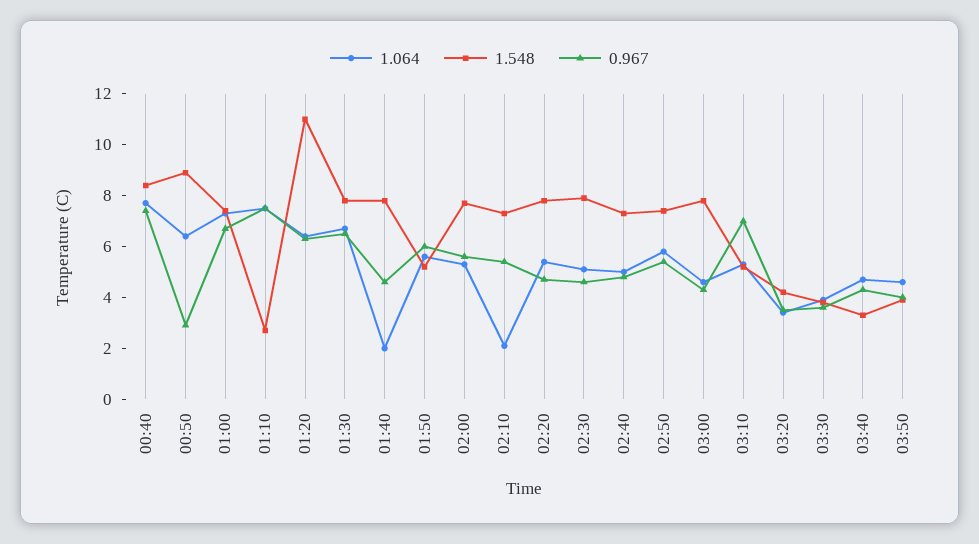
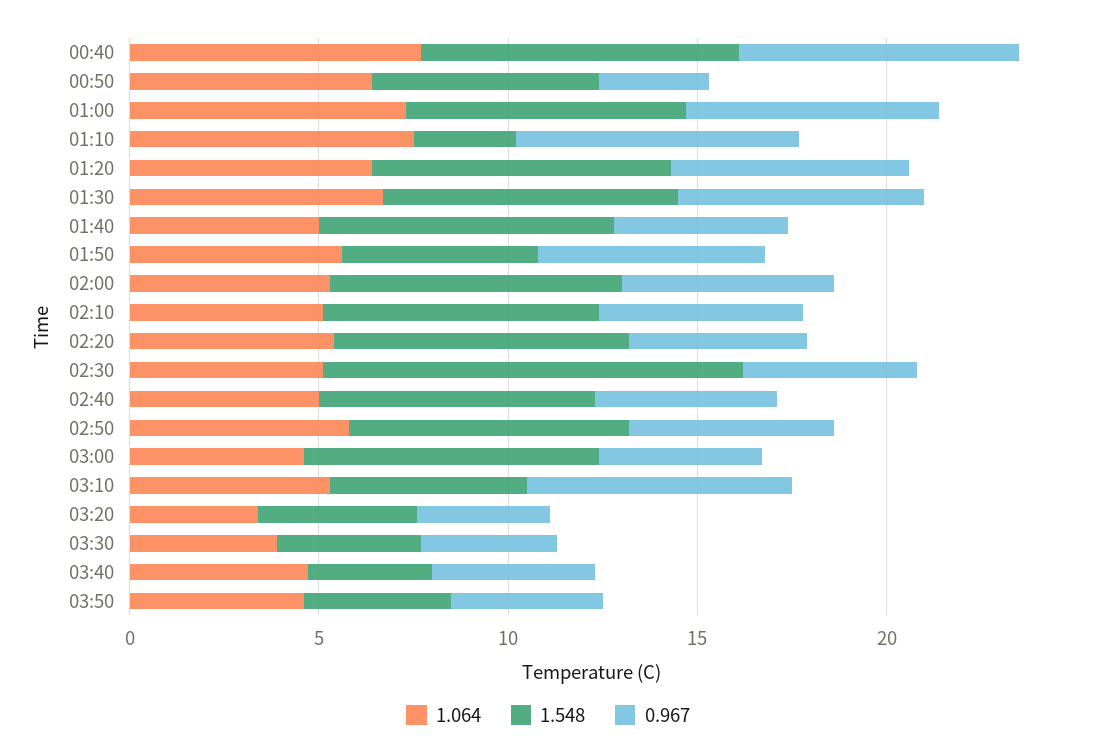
  {
    "1.064": {
      "00:40": 7.5,
      "00:50": 6.5,
      "01:00": 7.5,
      "01:10": 7.5,
      "01:20": 6.5,
      "01:30": 6.5,
-     "01:40": 2,
+     "01:40": 5,
      "01:50": 5.5,
      "02:00": 5.5,
-     "02:10": 2,
+     "02:10": 5,
      "02:20": 5.5,
      "02:30": 5,
      "02:40": 5,
      "02:50": 6,
      "03:00": 4.5,
      "03:10": 5.5,
      "03:20": 3.5,
      "03:30": 4,
      "03:40": 4.5,
      "03:50": 4.5
    },
    "1.548": {
      "00:40": 8.5,
-     "00:50": 9,
+     "00:50": 6,
      "01:00": 7.5,
      "01:10": 2.5,
-     "01:20": 11,
+     "01:20": 8,
      "01:30": 8,
      "01:40": 8,
      "01:50": 5,
      "02:00": 7.5,
      "02:10": 7.5,
      "02:20": 8,
-     "02:30": 8,
+     "02:30": 11,
      "02:40": 7.5,
      "02:50": 7.5,
      "03:00": 8,
      "03:10": 5,
      "03:20": 4,
      "03:30": 4,
      "03:40": 3.5,
      "03:50": 4
    },
    "0.967": {
      "00:40": 7.5,
      "00:50": 3,
      "01:00": 6.5,
      "01:10": 7.5,
      "01:20": 6.5,
      "01:30": 6.5,
      "01:40": 4.5,
      "01:50": 6,
      "02:00": 5.5,
      "02:10": 5.5,
      "02:20": 4.5,
      "02:30": 4.5,
      "02:40": 5,
      "02:50": 5.5,
      "03:00": 4.5,
      "03:10": 7,
      "03:20": 3.5,
      "03:30": 3.5,
      "03:40": 4.5,
      "03:50": 4
    }
  }

